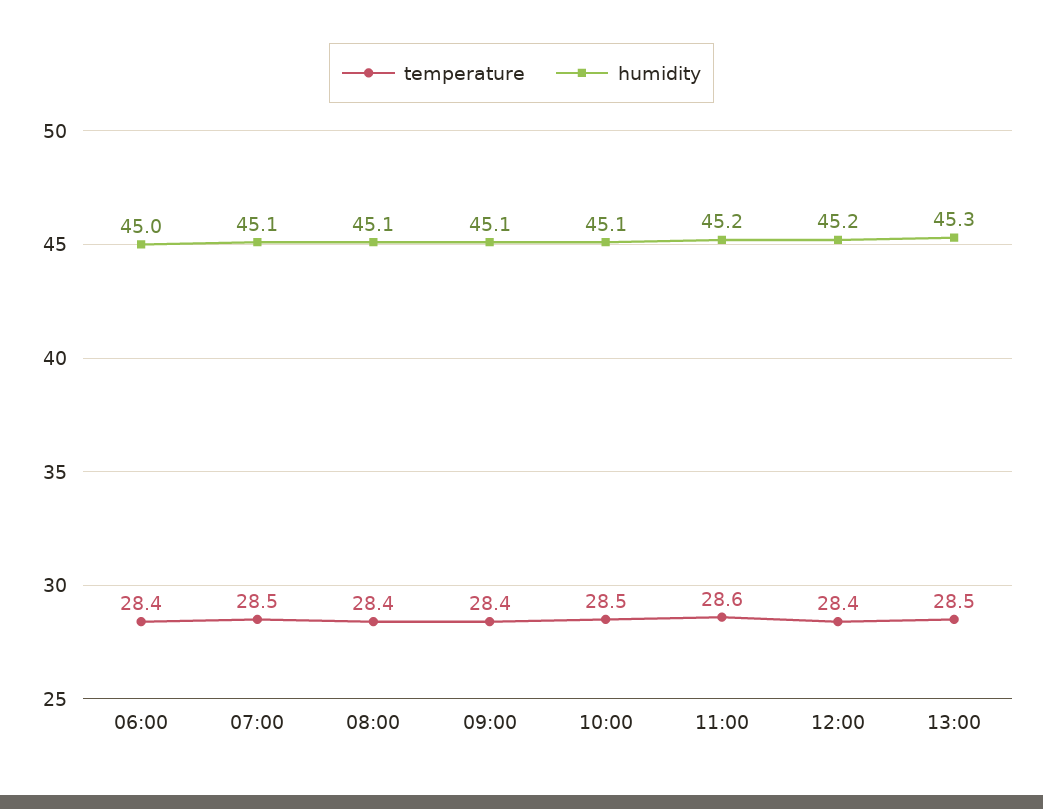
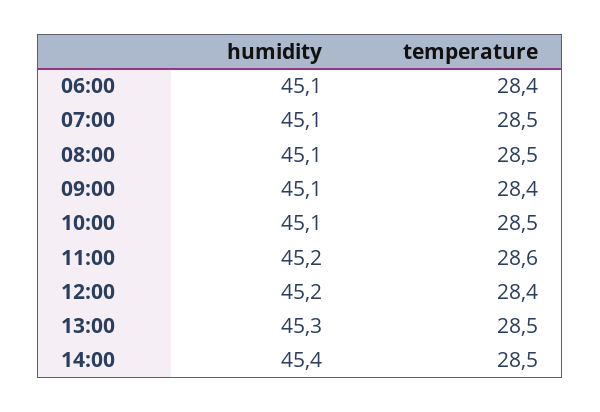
  {
    "temperature": {
      "06:00": 28.4,
      "07:00": 28.5,
-     "08:00": 28.4,
+     "08:00": 28.5,
      "09:00": 28.4,
      "10:00": 28.5,
      "11:00": 28.6,
      "12:00": 28.4,
-     "13:00": 28.5
+     "13:00": 28.5,
+     "14:00": 28.5
    },
    "humidity": {
-     "06:00": 45,
+     "06:00": 45.1,
      "07:00": 45.1,
      "08:00": 45.1,
      "09:00": 45.1,
      "10:00": 45.1,
      "11:00": 45.2,
      "12:00": 45.2,
-     "13:00": 45.3
+     "13:00": 45.3,
+     "14:00": 45.4
    }
  }

